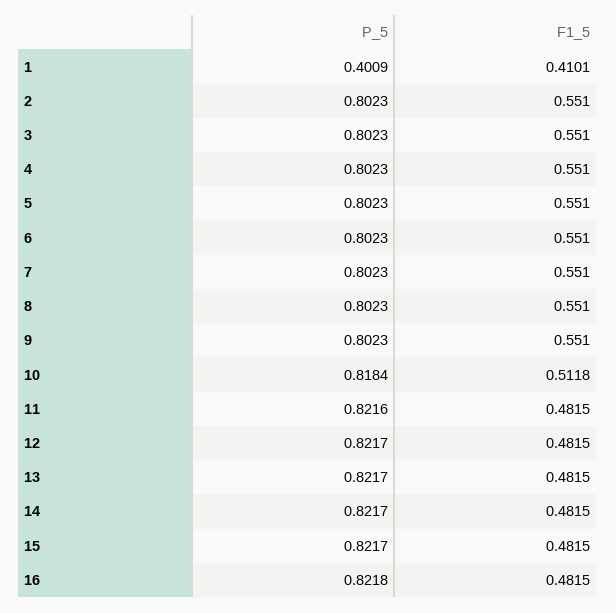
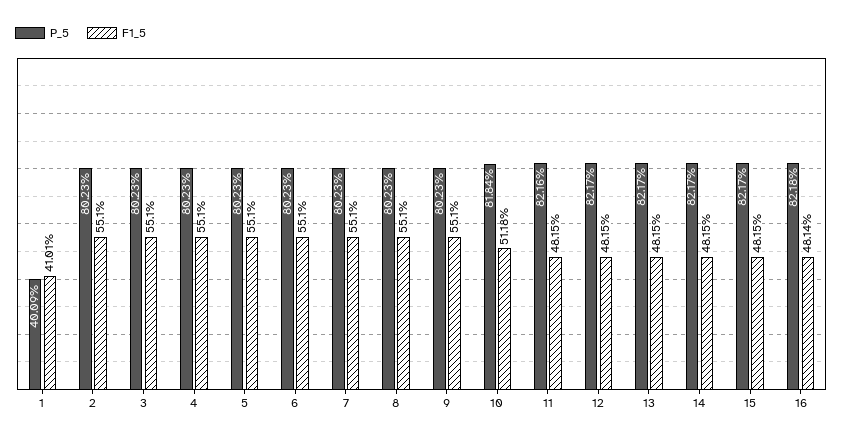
  {
    "P_5": {
      "1": 0.4009,
      "2": 0.8023,
      "3": 0.8023,
      "4": 0.8023,
      "5": 0.8023,
      "6": 0.8023,
      "7": 0.8023,
      "8": 0.8023,
      "9": 0.8023,
      "10": 0.8184,
      "11": 0.8216,
      "12": 0.8217,
      "13": 0.8217,
      "14": 0.8217,
      "15": 0.8217,
      "16": 0.8218
    },
    "F1_5": {
      "1": 0.4101,
      "2": 0.551,
      "3": 0.551,
      "4": 0.551,
      "5": 0.551,
      "6": 0.551,
      "7": 0.551,
      "8": 0.551,
      "9": 0.551,
      "10": 0.5118,
      "11": 0.4815,
      "12": 0.4815,
      "13": 0.4815,
      "14": 0.4815,
      "15": 0.4815,
-     "16": 0.4815
+     "16": 0.4814
    }
  }

